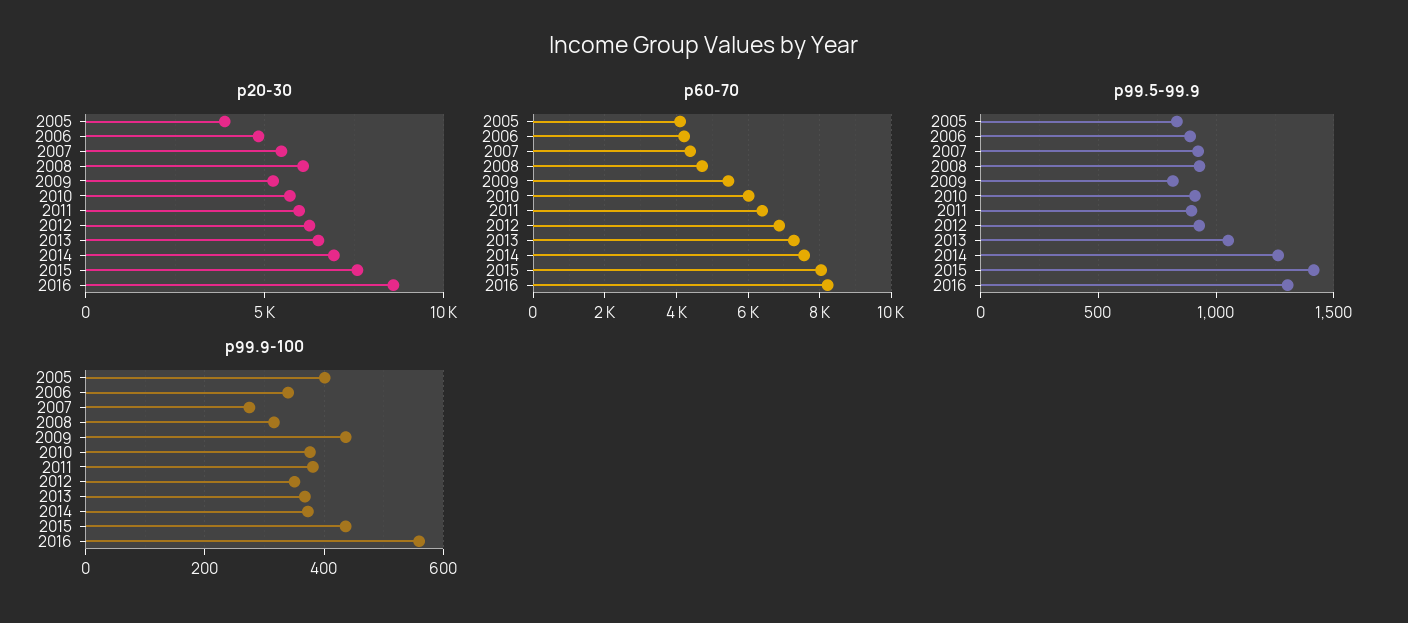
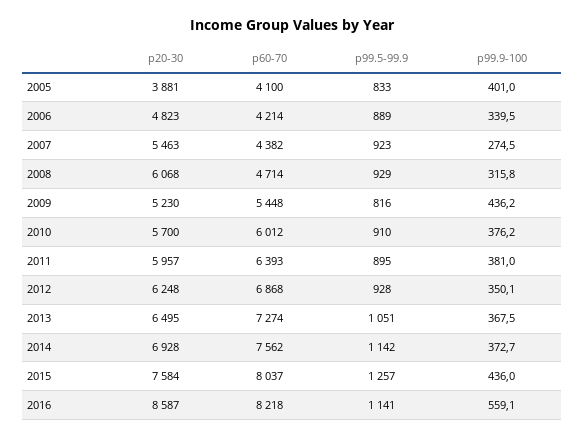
  {
    "p20-30": {
      "2005": 3881,
      "2006": 4823,
      "2007": 5463,
      "2008": 6068,
      "2009": 5230,
      "2010": 5700,
      "2011": 5957,
      "2012": 6248,
      "2013": 6495,
      "2014": 6928,
      "2015": 7584,
      "2016": 8587
    },
    "p60-70": {
      "2005": 4100,
      "2006": 4214,
      "2007": 4382,
      "2008": 4714,
      "2009": 5448,
      "2010": 6012,
      "2011": 6393,
      "2012": 6868,
      "2013": 7274,
      "2014": 7562,
      "2015": 8037,
      "2016": 8218
    },
    "p99.5-99.9": {
      "2005": 833,
      "2006": 889,
      "2007": 923,
      "2008": 929,
      "2009": 816,
      "2010": 910,
      "2011": 895,
      "2012": 928,
      "2013": 1051,
-     "2014": 1250,
+     "2014": 1142,
-     "2015": 1400,
+     "2015": 1257,
-     "2016": 1300
+     "2016": 1141
    },
    "p99.9-100": {
      "2005": 401,
      "2006": 339.5,
      "2007": 274.5,
      "2008": 315.8,
      "2009": 436.2,
      "2010": 376.2,
      "2011": 381,
      "2012": 350.1,
      "2013": 367.5,
      "2014": 372.7,
      "2015": 436,
      "2016": 559.1
    }
  }

